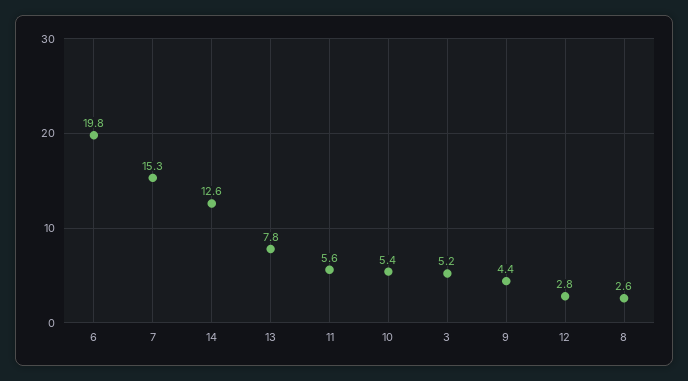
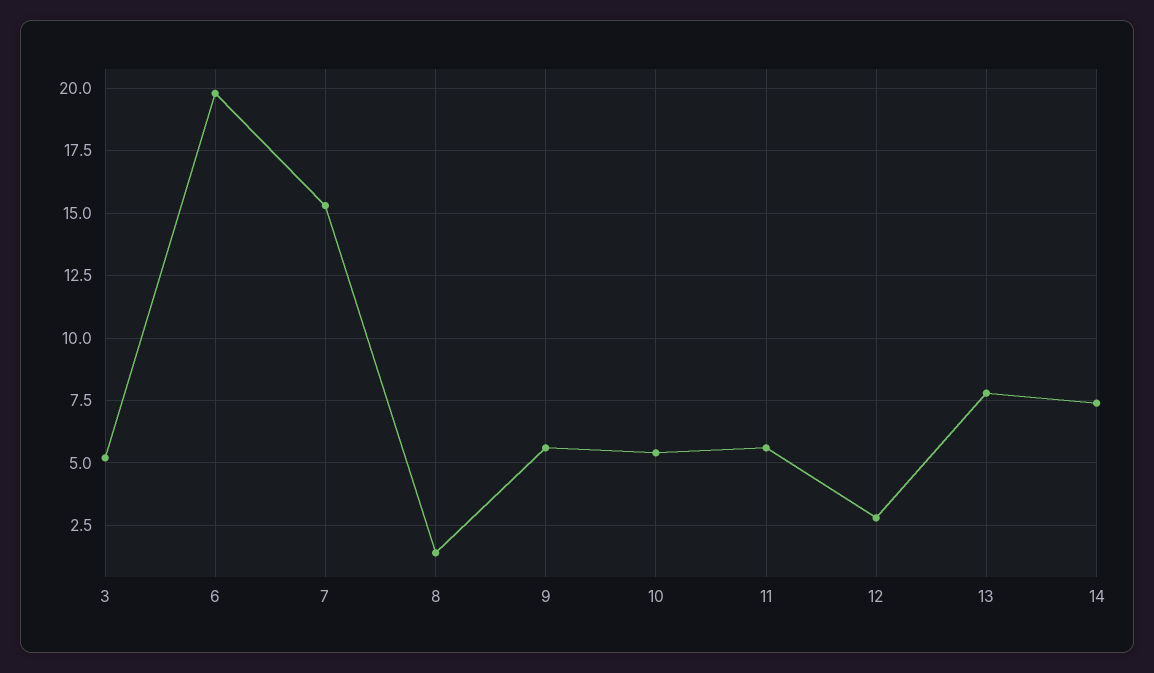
  {
    "6": 19.8,
    "7": 15.3,
-   "14": 12.6,
+   "14": 7.5,
    "13": 7.8,
    "11": 5.6,
    "10": 5.4,
    "3": 5.2,
-   "9": 4.4,
+   "9": 5.5,
    "12": 2.8,
-   "8": 2.6
+   "8": 1.5
  }

